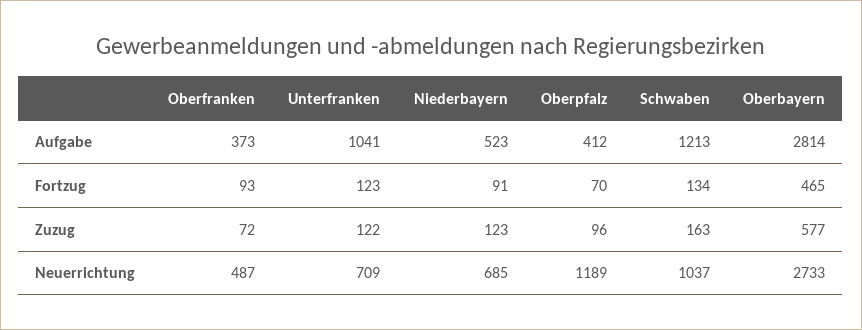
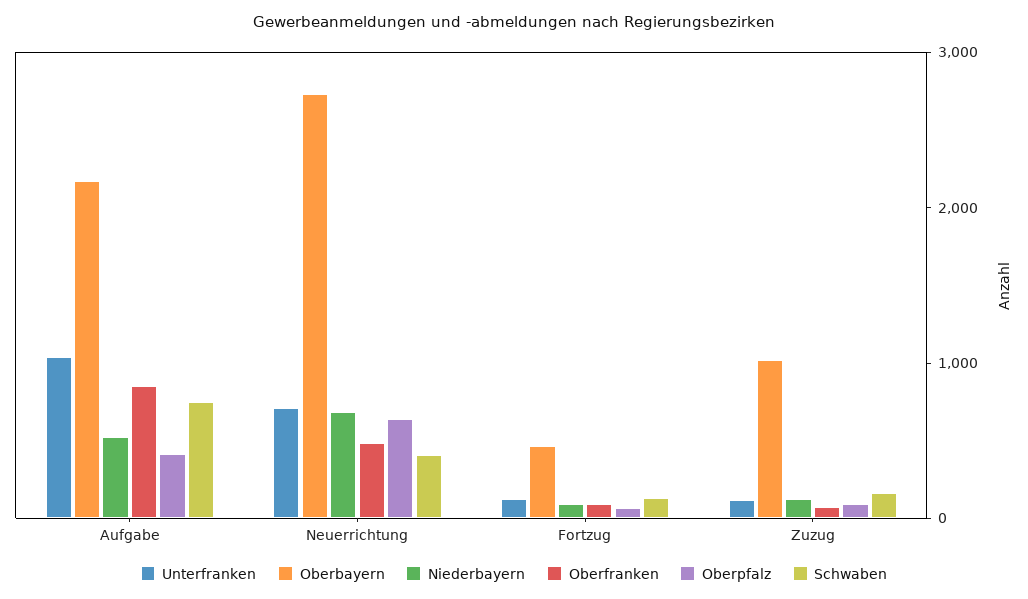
  {
    "Oberfranken": {
-     "Aufgabe": 373,
+     "Aufgabe": 800,
      "Fortzug": 93,
      "Zuzug": 72,
      "Neuerrichtung": 487
    },
    "Unterfranken": {
      "Aufgabe": 1041,
      "Fortzug": 123,
      "Zuzug": 122,
      "Neuerrichtung": 709
    },
    "Niederbayern": {
      "Aufgabe": 523,
      "Fortzug": 91,
      "Zuzug": 123,
      "Neuerrichtung": 685
    },
    "Oberpfalz": {
      "Aufgabe": 412,
      "Fortzug": 70,
      "Zuzug": 96,
-     "Neuerrichtung": 1189
+     "Neuerrichtung": 600
    },
    "Schwaben": {
-     "Aufgabe": 1213,
+     "Aufgabe": 800,
      "Fortzug": 134,
      "Zuzug": 163,
-     "Neuerrichtung": 1037
+     "Neuerrichtung": 400
    },
    "Oberbayern": {
-     "Aufgabe": 2814,
+     "Aufgabe": 2200,
      "Fortzug": 465,
-     "Zuzug": 577,
+     "Zuzug": 1000,
      "Neuerrichtung": 2733
    }
  }

